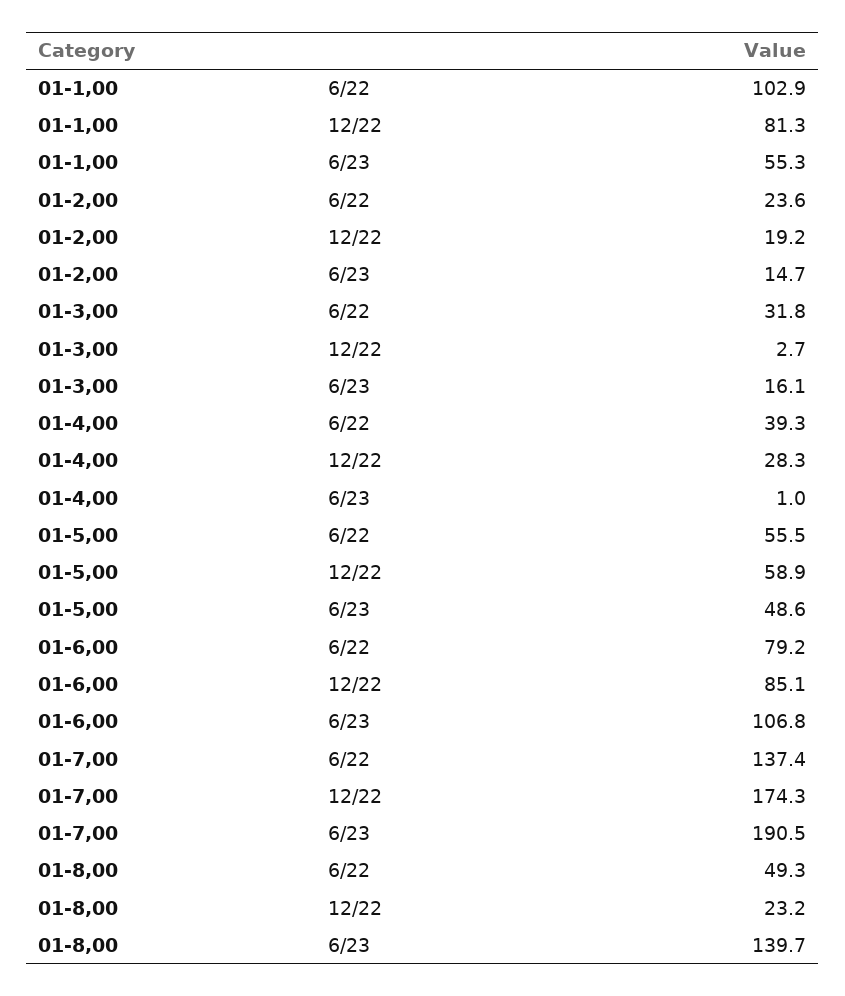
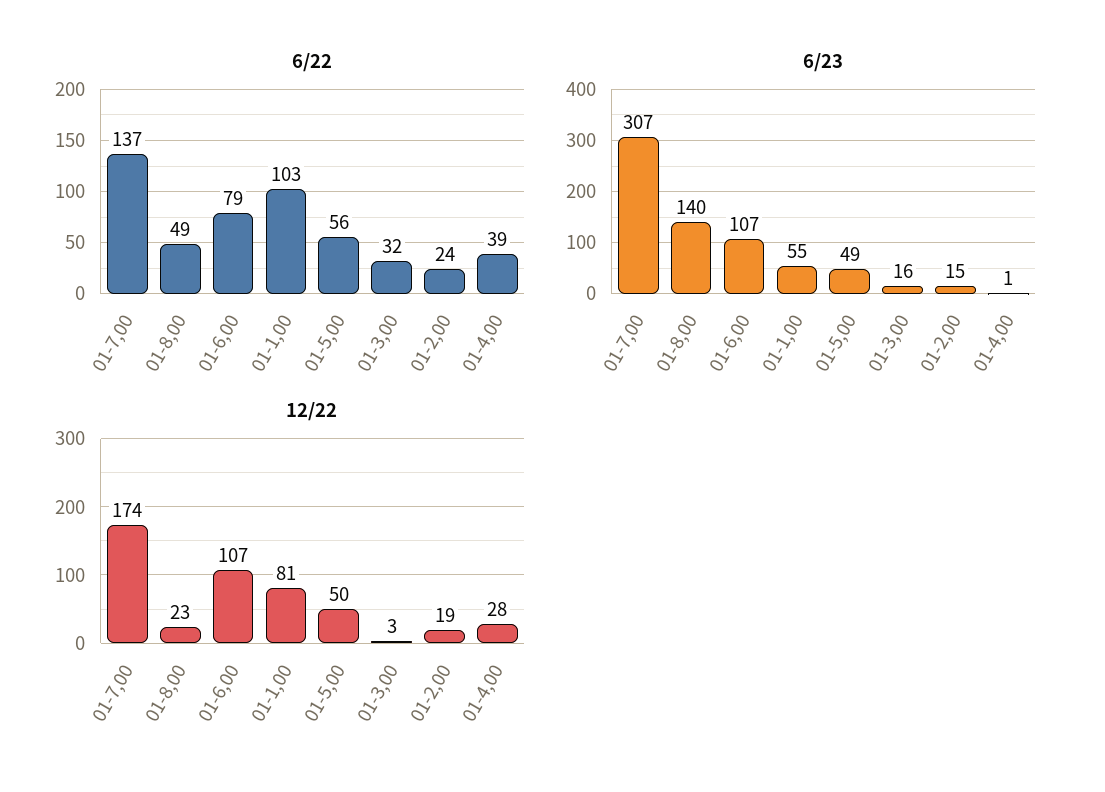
  {
    "6/22": {
      "01-1,00": 102.9,
      "01-2,00": 23.6,
      "01-3,00": 31.8,
      "01-4,00": 39.3,
      "01-5,00": 55.5,
      "01-6,00": 79.2,
      "01-7,00": 137.4,
      "01-8,00": 49.3
    },
    "12/22": {
      "01-1,00": 81.3,
      "01-2,00": 19.2,
      "01-3,00": 2.7,
      "01-4,00": 28.3,
-     "01-5,00": 58.9,
+     "01-5,00": 50,
-     "01-6,00": 85.1,
+     "01-6,00": 107,
      "01-7,00": 174.3,
      "01-8,00": 23.2
    },
    "6/23": {
      "01-1,00": 55.3,
      "01-2,00": 14.7,
      "01-3,00": 16.1,
      "01-4,00": 1,
      "01-5,00": 48.6,
      "01-6,00": 106.8,
-     "01-7,00": 190.5,
+     "01-7,00": 307,
      "01-8,00": 139.7
    }
  }

